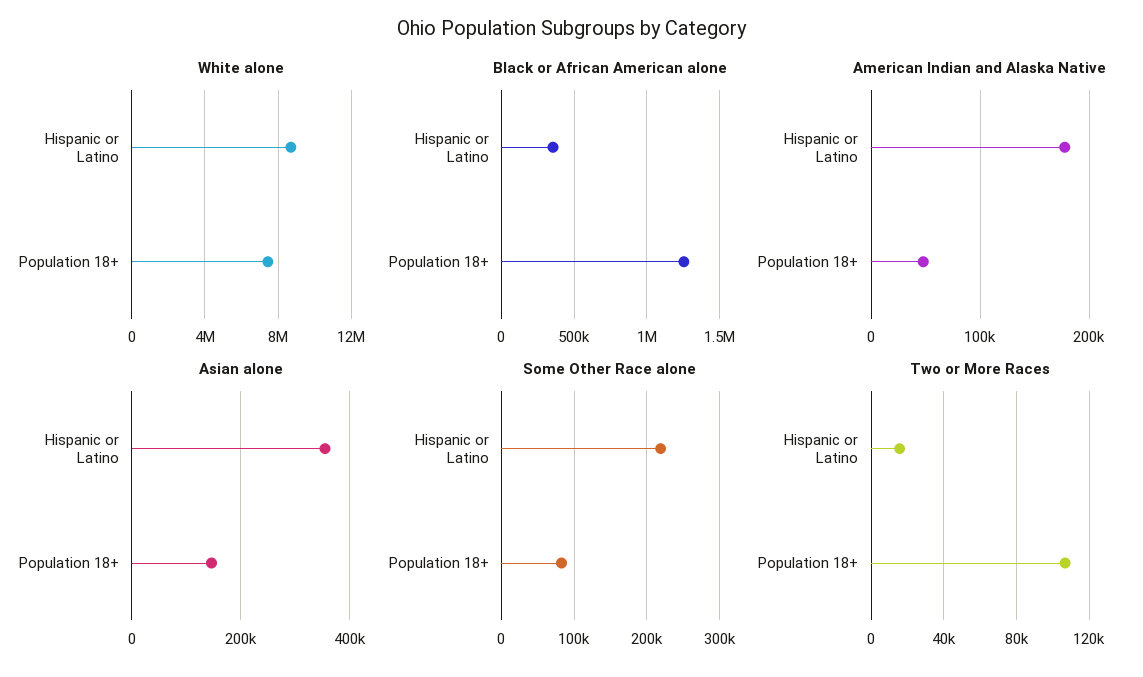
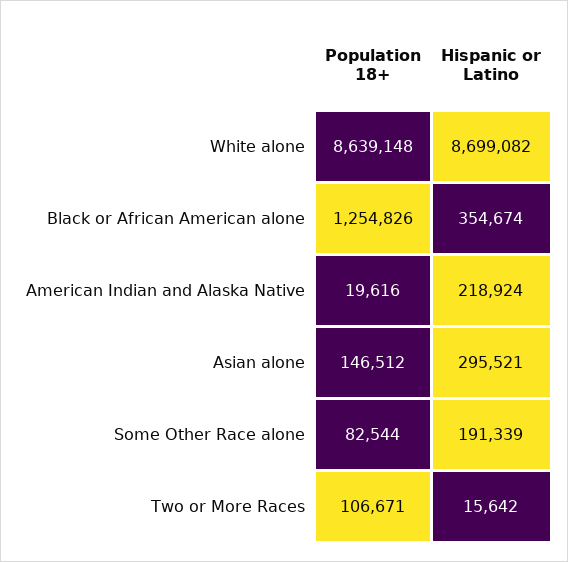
  {
    "White alone": {
      "Hispanic or Latino": 8699082,
-     "Population 18+": 7500000
+     "Population 18+": 8639148
    },
    "Black or African American alone": {
      "Hispanic or Latino": 354674,
      "Population 18+": 1254826
    },
    "American Indian and Alaska Native": {
-     "Hispanic or Latino": 180000,
+     "Hispanic or Latino": 218924,
-     "Population 18+": 50000
+     "Population 18+": 19616
    },
    "Asian alone": {
-     "Hispanic or Latino": 360000,
+     "Hispanic or Latino": 295521,
      "Population 18+": 146512
    },
    "Some Other Race alone": {
-     "Hispanic or Latino": 220000,
+     "Hispanic or Latino": 191339,
      "Population 18+": 82544
    },
    "Two or More Races": {
      "Hispanic or Latino": 15642,
      "Population 18+": 106671
    }
  }

